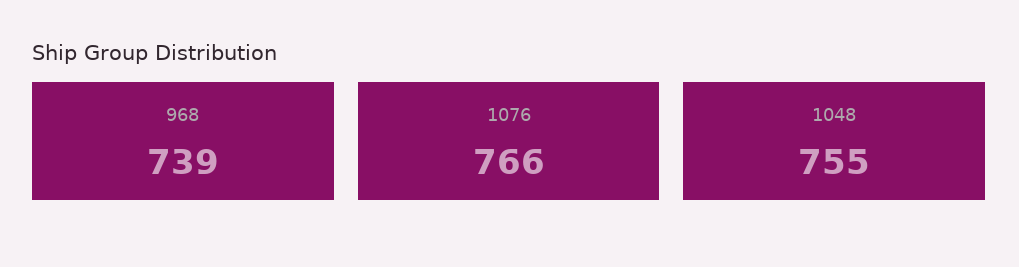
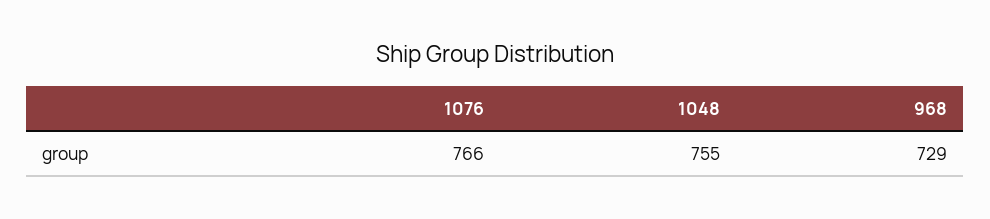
  {
-   "968": 739,
+   "968": 729,
    "1076": 766,
    "1048": 755
  }

